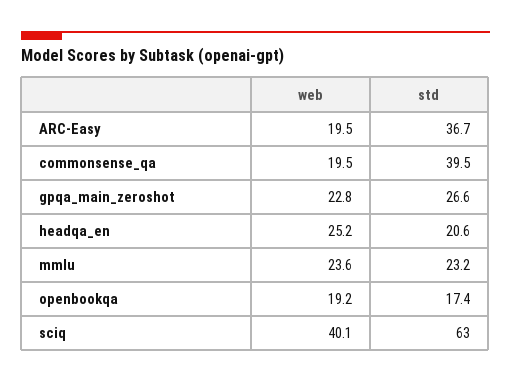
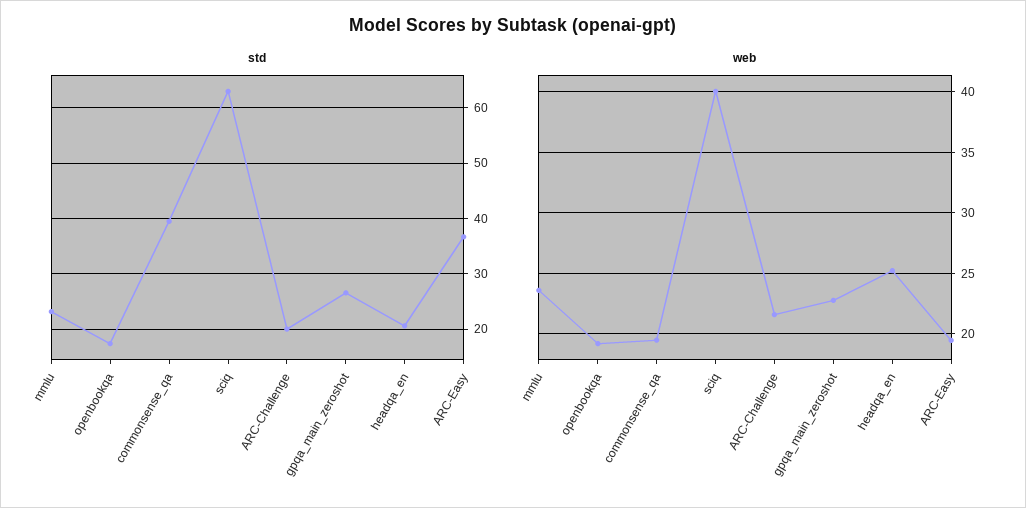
  {
    "web": {
      "ARC-Easy": 19.5,
      "commonsense_qa": 19.5,
      "gpqa_main_zeroshot": 22.8,
      "headqa_en": 25.2,
      "mmlu": 23.6,
      "openbookqa": 19.2,
-     "sciq": 40.1
+     "sciq": 40.1,
+     "ARC-Challenge": 21.5
    },
    "std": {
      "ARC-Easy": 36.7,
      "commonsense_qa": 39.5,
      "gpqa_main_zeroshot": 26.6,
      "headqa_en": 20.6,
      "mmlu": 23.2,
      "openbookqa": 17.4,
-     "sciq": 63
+     "sciq": 63,
+     "ARC-Challenge": 20
    }
  }

